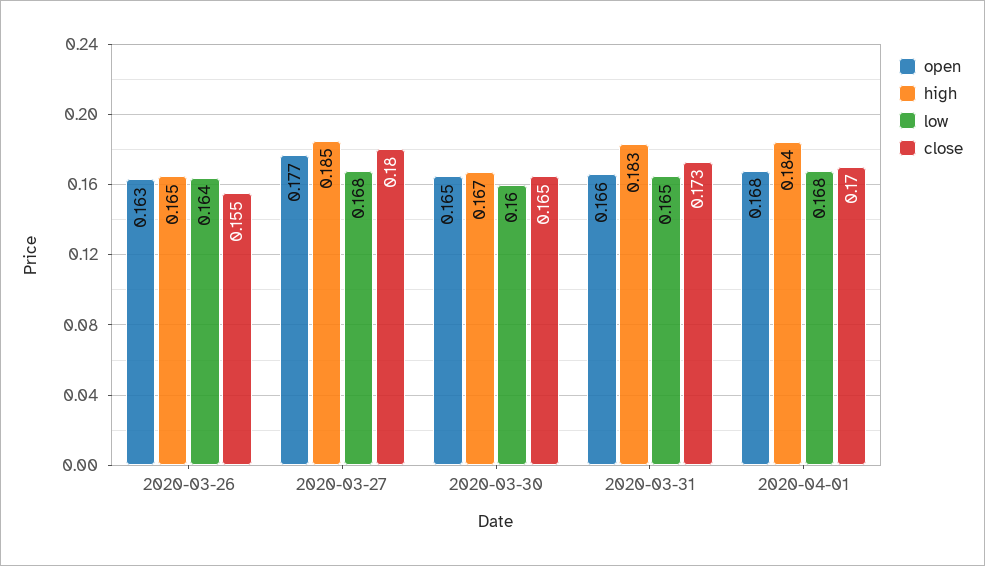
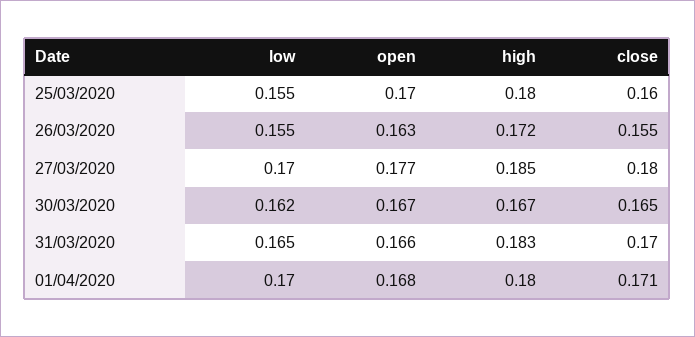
  {
    "open": {
      "2020-03-26": 0.163,
      "2020-03-27": 0.177,
-     "2020-03-30": 0.165,
+     "2020-03-30": 0.167,
      "2020-03-31": 0.166,
-     "2020-04-01": 0.168
+     "2020-04-01": 0.168,
+     "25/03/2020": 0.17
    },
    "high": {
-     "2020-03-26": 0.165,
+     "2020-03-26": 0.172,
      "2020-03-27": 0.185,
      "2020-03-30": 0.167,
      "2020-03-31": 0.183,
-     "2020-04-01": 0.184
+     "2020-04-01": 0.18,
+     "25/03/2020": 0.18
    },
    "low": {
-     "2020-03-26": 0.164,
+     "2020-03-26": 0.155,
-     "2020-03-27": 0.168,
+     "2020-03-27": 0.17,
-     "2020-03-30": 0.16,
+     "2020-03-30": 0.162,
      "2020-03-31": 0.165,
-     "2020-04-01": 0.168
+     "2020-04-01": 0.17,
+     "25/03/2020": 0.155
    },
    "close": {
      "2020-03-26": 0.155,
      "2020-03-27": 0.18,
      "2020-03-30": 0.165,
-     "2020-03-31": 0.173,
+     "2020-03-31": 0.17,
-     "2020-04-01": 0.17
+     "2020-04-01": 0.171,
+     "25/03/2020": 0.16
    }
  }

